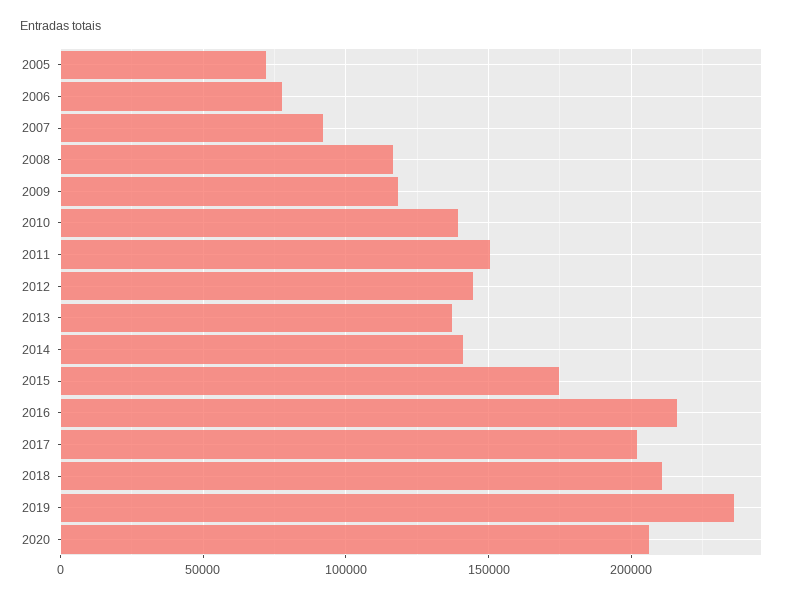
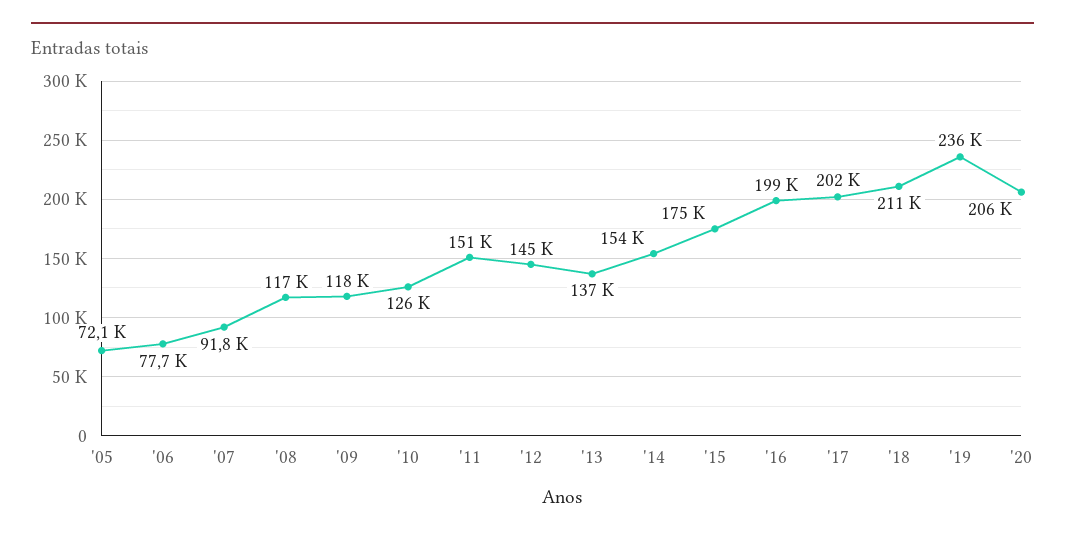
  {
    "2005": 72100,
    "2006": 77700,
    "2007": 91800,
    "2008": 117000,
    "2009": 118000,
-   "2010": 140000,
+   "2010": 126000,
    "2011": 151000,
    "2012": 145000,
    "2013": 137000,
-   "2014": 140000,
+   "2014": 154000,
    "2015": 175000,
-   "2016": 215000,
+   "2016": 199000,
    "2017": 202000,
    "2018": 211000,
    "2019": 236000,
    "2020": 206000
  }

